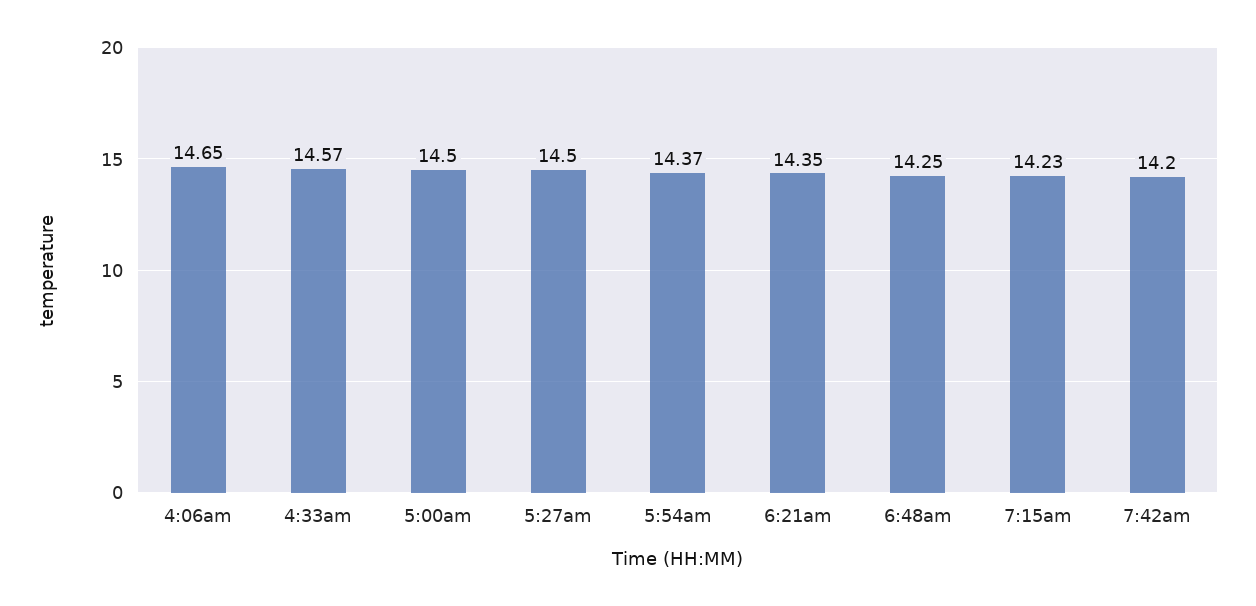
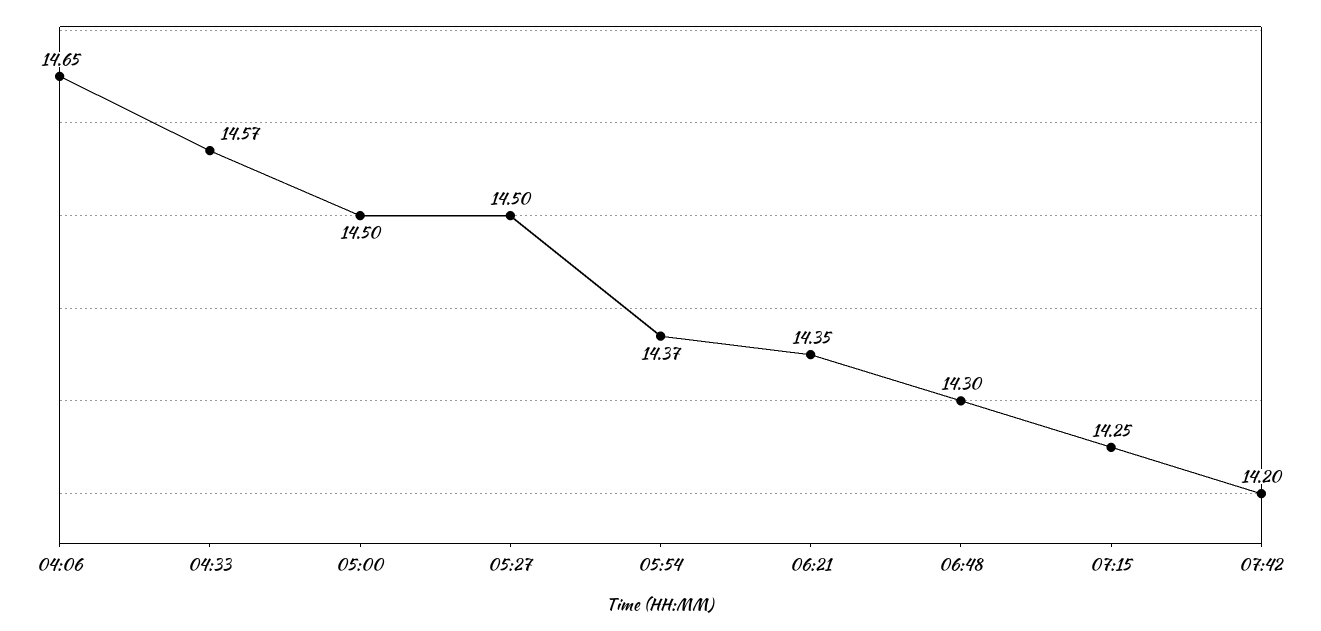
  {
    "4:06am": 14.65,
    "4:33am": 14.57,
    "5:00am": 14.5,
    "5:27am": 14.5,
    "5:54am": 14.37,
    "6:21am": 14.35,
-   "6:48am": 14.25,
+   "6:48am": 14.3,
-   "7:15am": 14.23,
+   "7:15am": 14.25,
    "7:42am": 14.2
  }

